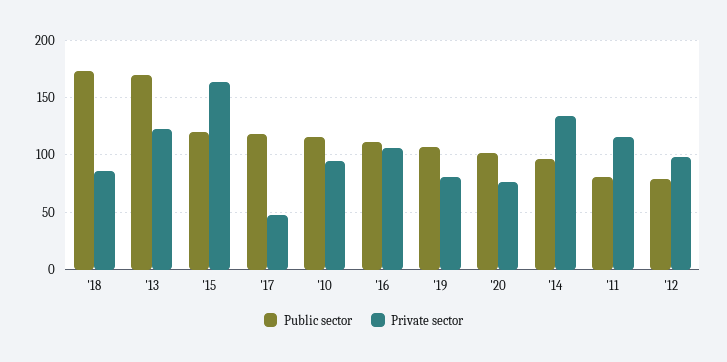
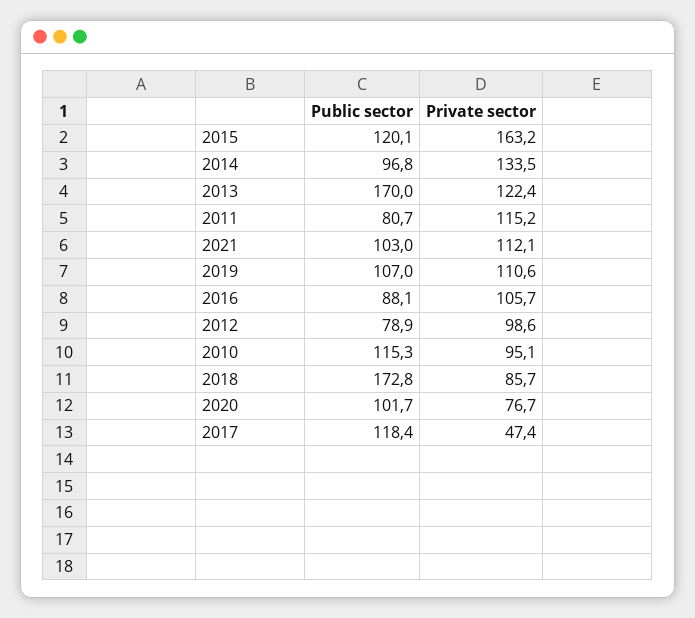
  {
    "Public sector": {
      "'18": 172.8,
      "'13": 170,
      "'15": 120.1,
      "'17": 118.4,
      "'10": 115.3,
-     "'16": 110,
+     "'16": 88.1,
      "'19": 107,
      "'20": 101.7,
      "'14": 96.8,
      "'11": 80.7,
-     "'12": 78.9
+     "'12": 78.9,
+     "2021": 103
    },
    "Private sector": {
      "'18": 85.7,
      "'13": 122.4,
      "'15": 163.2,
      "'17": 47.4,
      "'10": 95.1,
      "'16": 105.7,
-     "'19": 80,
+     "'19": 110.6,
      "'20": 76.7,
      "'14": 133.5,
      "'11": 115.2,
-     "'12": 98.6
+     "'12": 98.6,
+     "2021": 112.1
    }
  }

